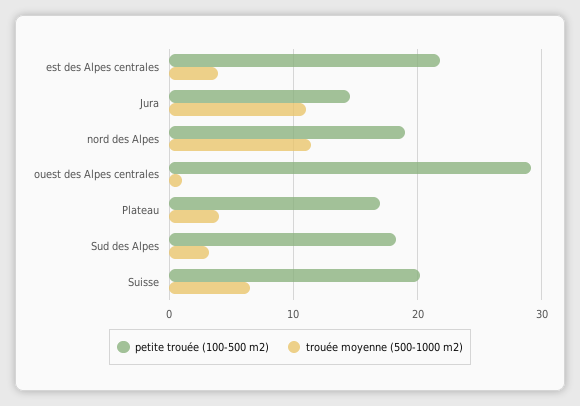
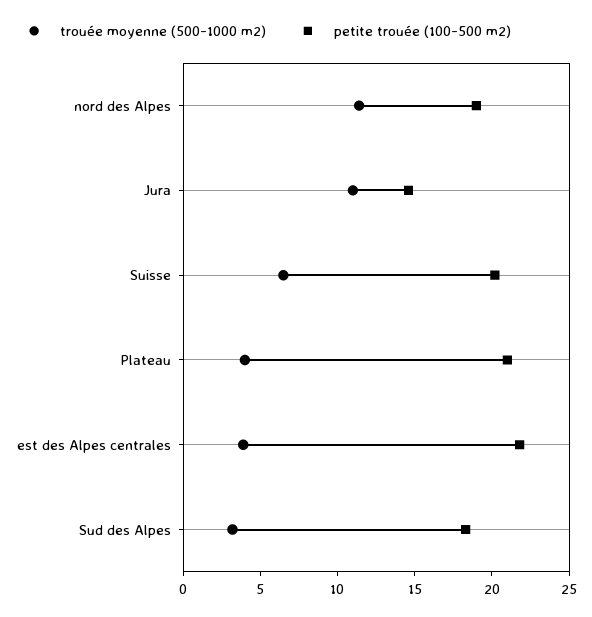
  {
    "petite trouée (100-500 m2)": {
      "est des Alpes centrales": 22,
      "Jura": 15,
      "nord des Alpes": 19,
-     "ouest des Alpes centrales": 29,
-     "Plateau": 17,
+     "Plateau": 21,
      "Sud des Alpes": 18,
      "Suisse": 20
    },
    "trouée moyenne (500-1000 m2)": {
      "est des Alpes centrales": 4,
      "Jura": 11,
      "nord des Alpes": 11,
-     "ouest des Alpes centrales": 1,
      "Plateau": 4,
      "Sud des Alpes": 3,
      "Suisse": 7
    }
  }

